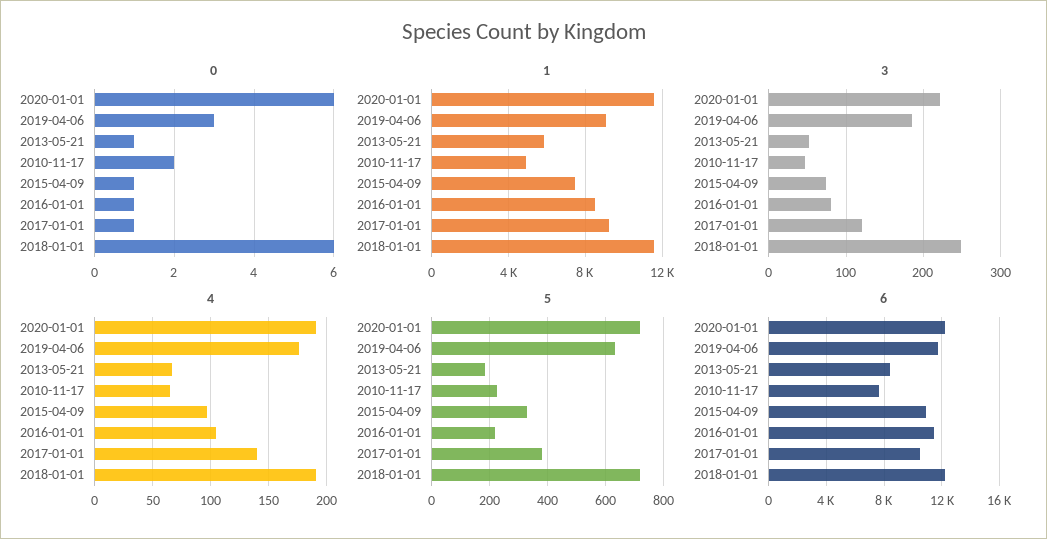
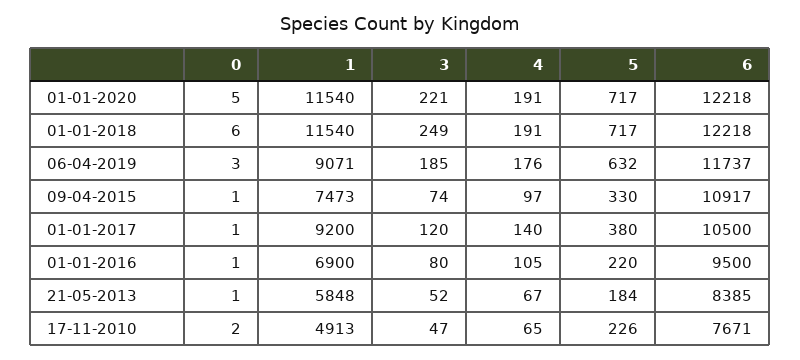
  {
    "0": {
-     "2020-01-01": 6,
+     "2020-01-01": 5,
      "2019-04-06": 3,
      "2013-05-21": 1,
      "2010-11-17": 2,
      "2015-04-09": 1,
      "2016-01-01": 1,
      "2017-01-01": 1,
      "2018-01-01": 6
    },
    "1": {
      "2020-01-01": 11540,
      "2019-04-06": 9071,
      "2013-05-21": 5848,
      "2010-11-17": 4913,
      "2015-04-09": 7473,
-     "2016-01-01": 8500,
+     "2016-01-01": 6900,
      "2017-01-01": 9200,
      "2018-01-01": 11540
    },
    "3": {
      "2020-01-01": 221,
      "2019-04-06": 185,
      "2013-05-21": 52,
      "2010-11-17": 47,
      "2015-04-09": 74,
      "2016-01-01": 80,
      "2017-01-01": 120,
      "2018-01-01": 249
    },
    "4": {
      "2020-01-01": 191,
      "2019-04-06": 176,
      "2013-05-21": 67,
      "2010-11-17": 65,
      "2015-04-09": 97,
      "2016-01-01": 105,
      "2017-01-01": 140,
      "2018-01-01": 191
    },
    "5": {
      "2020-01-01": 717,
      "2019-04-06": 632,
      "2013-05-21": 184,
      "2010-11-17": 226,
      "2015-04-09": 330,
      "2016-01-01": 220,
      "2017-01-01": 380,
      "2018-01-01": 717
    },
    "6": {
      "2020-01-01": 12218,
      "2019-04-06": 11737,
      "2013-05-21": 8385,
      "2010-11-17": 7671,
      "2015-04-09": 10917,
-     "2016-01-01": 11500,
+     "2016-01-01": 9500,
      "2017-01-01": 10500,
      "2018-01-01": 12218
    }
  }

